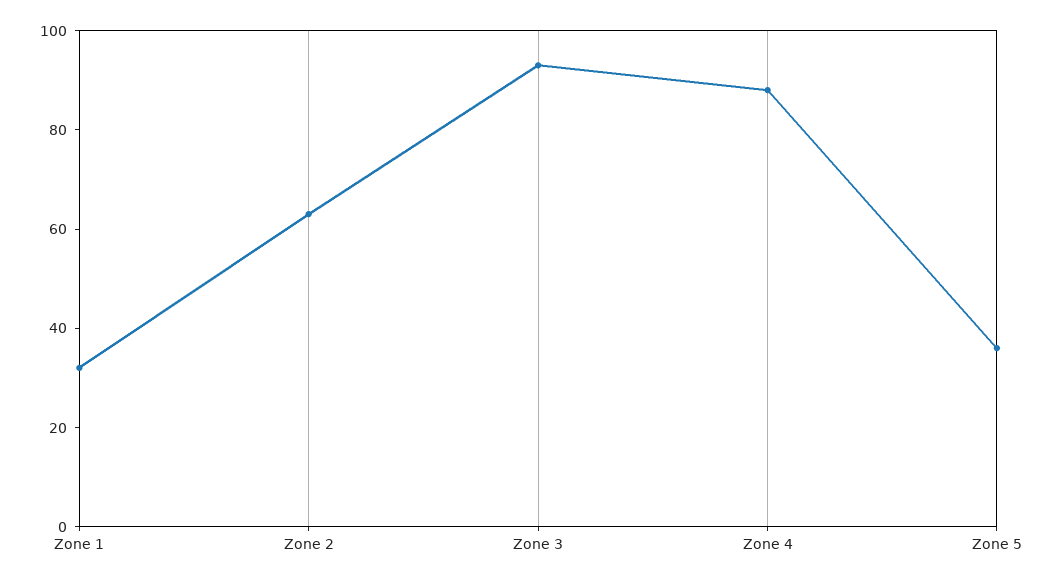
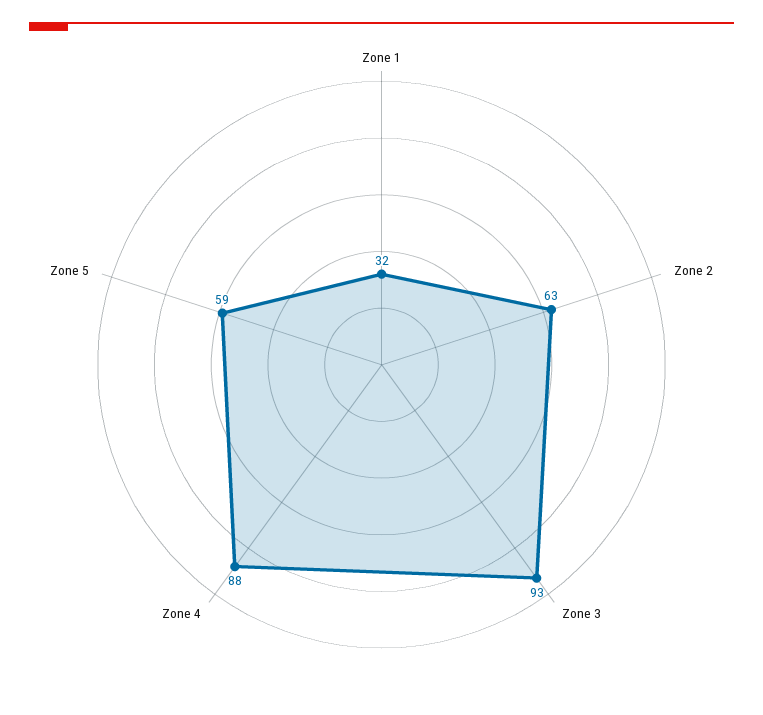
  {
    "Zone 1": 32,
    "Zone 2": 63,
    "Zone 3": 93,
    "Zone 4": 88,
-   "Zone 5": 35
+   "Zone 5": 59
  }

